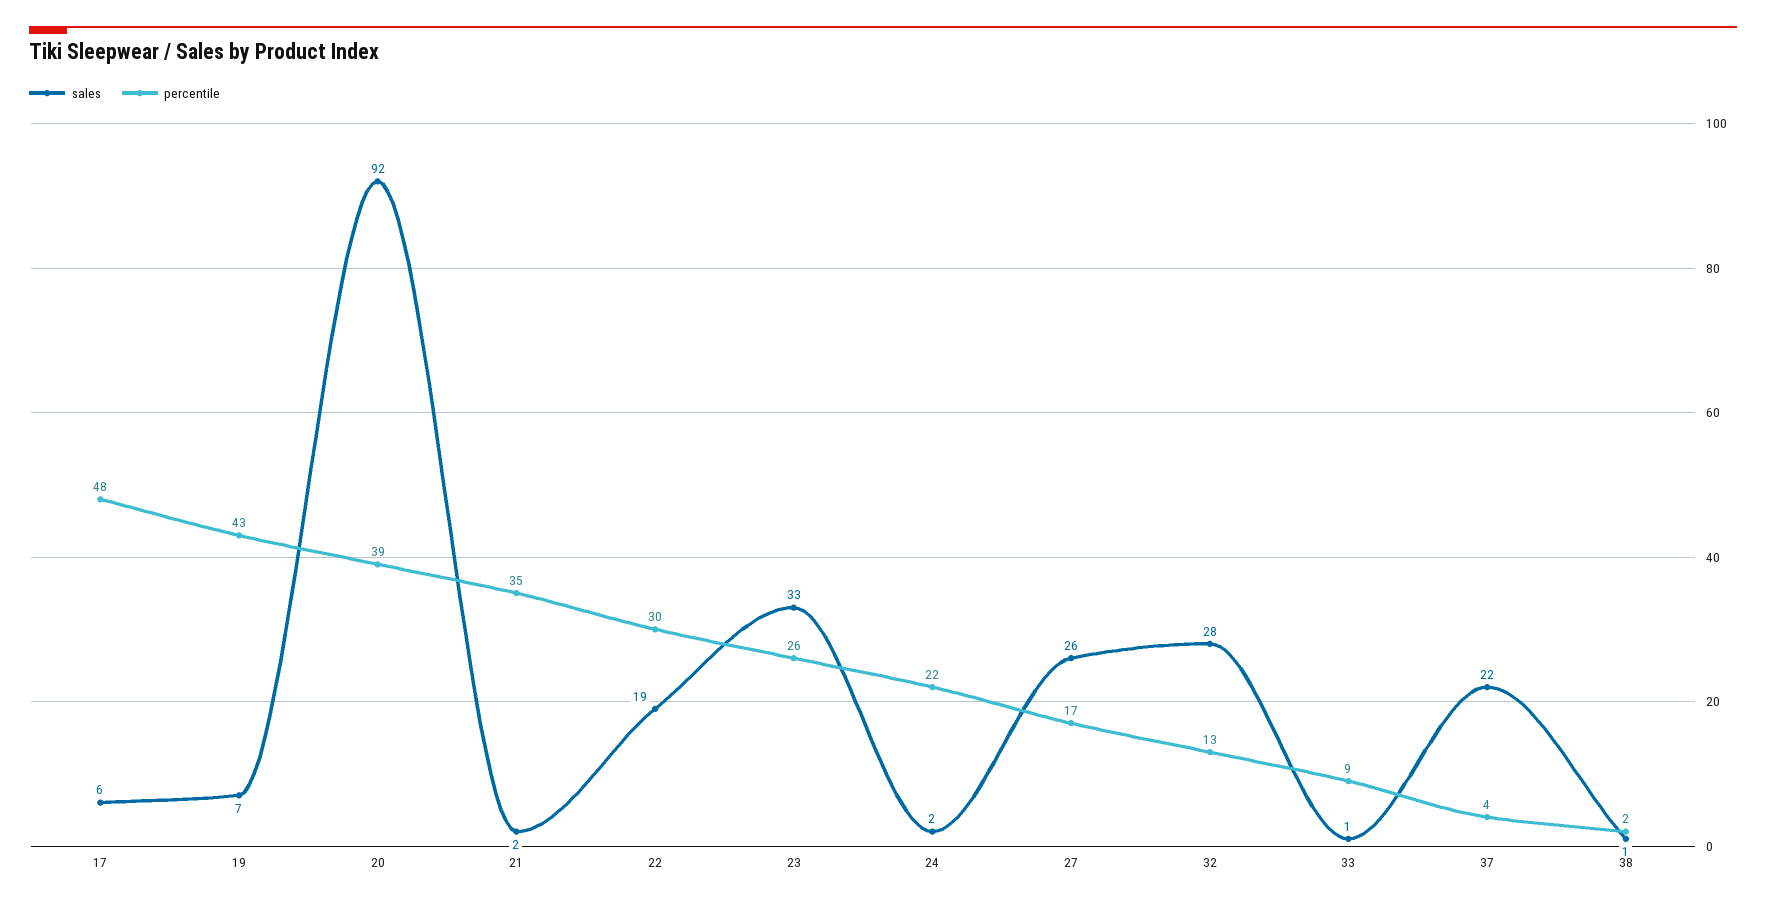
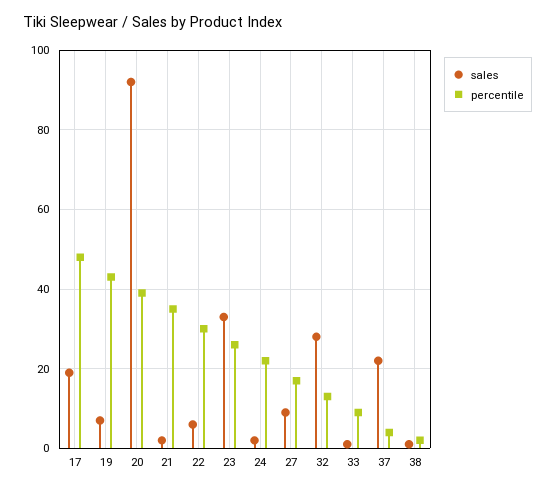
  {
    "sales": {
-     "17": 6,
+     "17": 20,
      "19": 7,
      "20": 92,
      "21": 2,
-     "22": 19,
+     "22": 5,
      "23": 33,
      "24": 2,
-     "27": 26,
+     "27": 10,
      "32": 28,
      "33": 1,
      "37": 22,
      "38": 1
    },
    "percentile": {
      "17": 48,
      "19": 43,
      "20": 39,
      "21": 35,
      "22": 30,
      "23": 26,
      "24": 22,
      "27": 17,
      "32": 13,
      "33": 9,
      "37": 4,
      "38": 2
    }
  }

